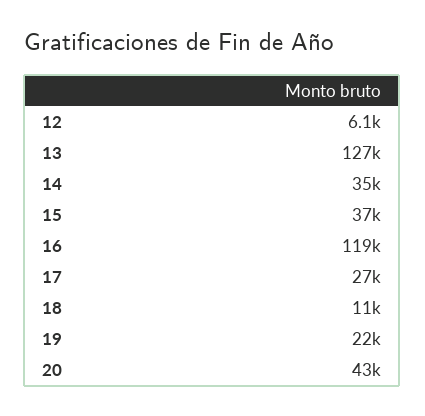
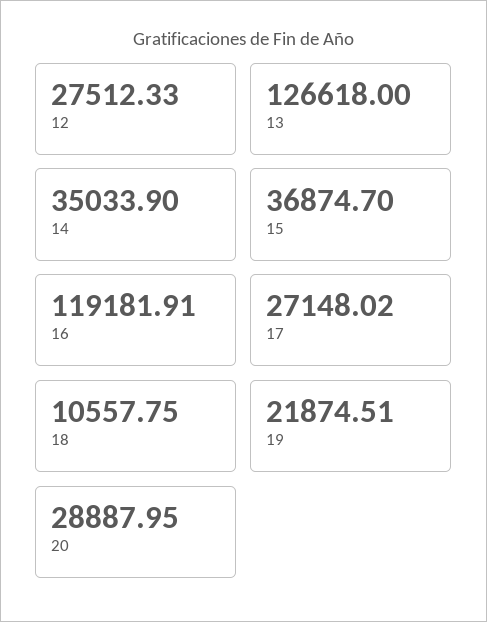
  {
-   "12": 6100,
+   "12": 27512.33,
    "13": 126618,
    "14": 35033.9,
    "15": 36874.7,
    "16": 119181.91,
    "17": 27148.02,
    "18": 10557.75,
    "19": 21874.51,
-   "20": 43000
+   "20": 28887.95
  }

